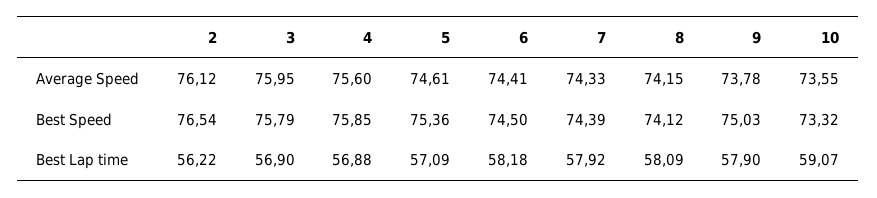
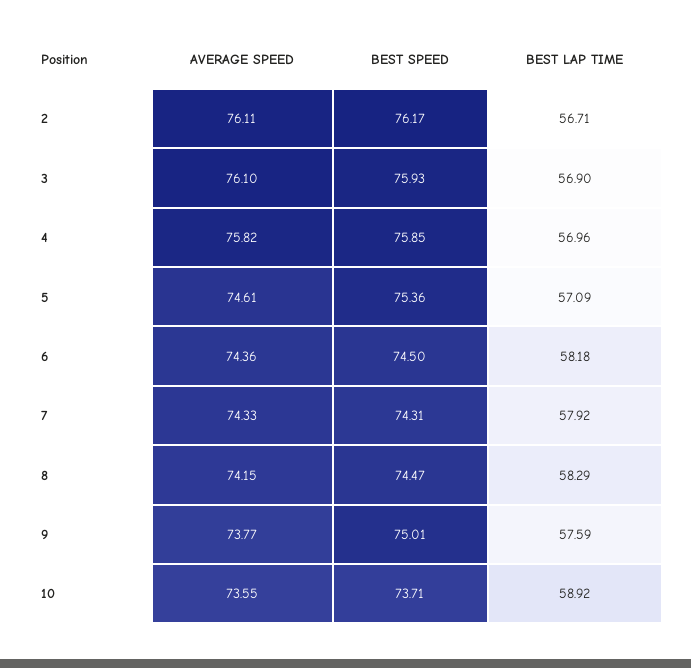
  {
    "2": {
-     "Average Speed": 76.12,
+     "Average Speed": 76.11,
-     "Best Speed": 76.54,
+     "Best Speed": 76.17,
-     "Best Lap time": 56.22
+     "Best Lap time": 56.71
    },
    "3": {
-     "Average Speed": 75.95,
+     "Average Speed": 76.1,
-     "Best Speed": 75.79,
+     "Best Speed": 75.93,
      "Best Lap time": 56.9
    },
    "4": {
-     "Average Speed": 75.6,
+     "Average Speed": 75.82,
      "Best Speed": 75.85,
-     "Best Lap time": 56.88
+     "Best Lap time": 56.96
    },
    "5": {
      "Average Speed": 74.61,
      "Best Speed": 75.36,
      "Best Lap time": 57.09
    },
    "6": {
-     "Average Speed": 74.41,
+     "Average Speed": 74.36,
      "Best Speed": 74.5,
      "Best Lap time": 58.18
    },
    "7": {
      "Average Speed": 74.33,
-     "Best Speed": 74.39,
+     "Best Speed": 74.31,
      "Best Lap time": 57.92
    },
    "8": {
      "Average Speed": 74.15,
-     "Best Speed": 74.12,
+     "Best Speed": 74.47,
-     "Best Lap time": 58.09
+     "Best Lap time": 58.29
    },
    "9": {
-     "Average Speed": 73.78,
+     "Average Speed": 73.77,
-     "Best Speed": 75.03,
+     "Best Speed": 75.01,
-     "Best Lap time": 57.9
+     "Best Lap time": 57.59
    },
    "10": {
      "Average Speed": 73.55,
-     "Best Speed": 73.32,
+     "Best Speed": 73.71,
-     "Best Lap time": 59.07
+     "Best Lap time": 58.92
    }
  }

